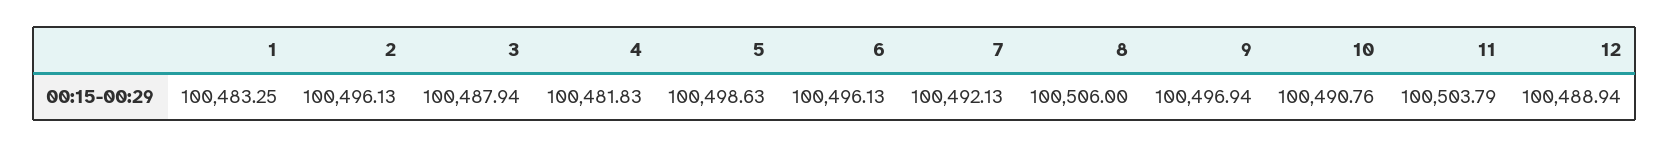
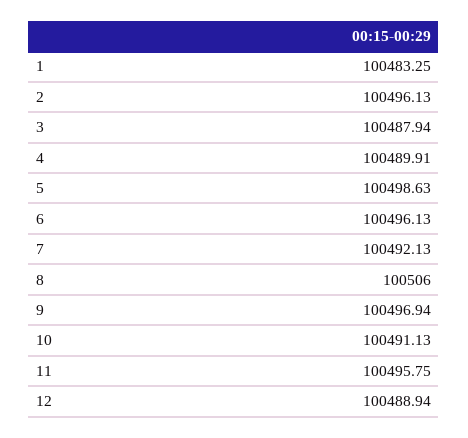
  {
    "1": 100483.25,
    "2": 100496.13,
    "3": 100487.94,
-   "4": 100481.83,
+   "4": 100489.91,
    "5": 100498.63,
    "6": 100496.13,
    "7": 100492.13,
    "8": 100506,
    "9": 100496.94,
-   "10": 100490.76,
+   "10": 100491.13,
-   "11": 100503.79,
+   "11": 100495.75,
    "12": 100488.94
  }

